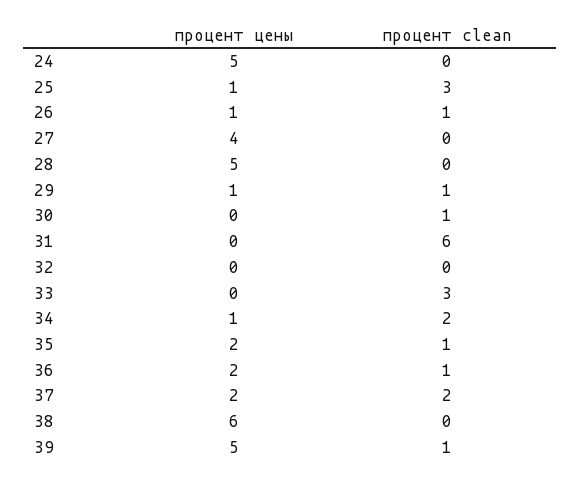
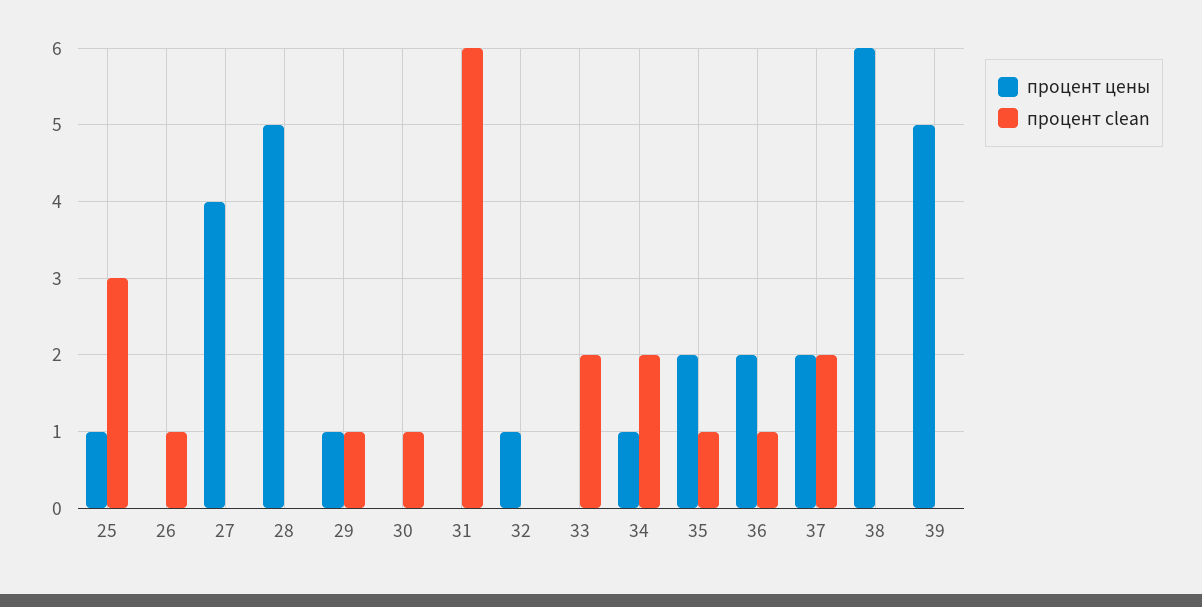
  {
    "процент цены": {
-     "24": 5,
      "25": 1,
-     "26": 1,
+     "26": 0,
      "27": 4,
      "28": 5,
      "29": 1,
      "30": 0,
      "31": 0,
-     "32": 0,
+     "32": 1,
      "33": 0,
      "34": 1,
      "35": 2,
      "36": 2,
      "37": 2,
      "38": 6,
      "39": 5
    },
    "процент clean": {
-     "24": 0,
      "25": 3,
      "26": 1,
      "27": 0,
      "28": 0,
      "29": 1,
      "30": 1,
      "31": 6,
      "32": 0,
-     "33": 3,
+     "33": 2,
      "34": 2,
      "35": 1,
      "36": 1,
      "37": 2,
      "38": 0,
-     "39": 1
+     "39": 0
    }
  }

